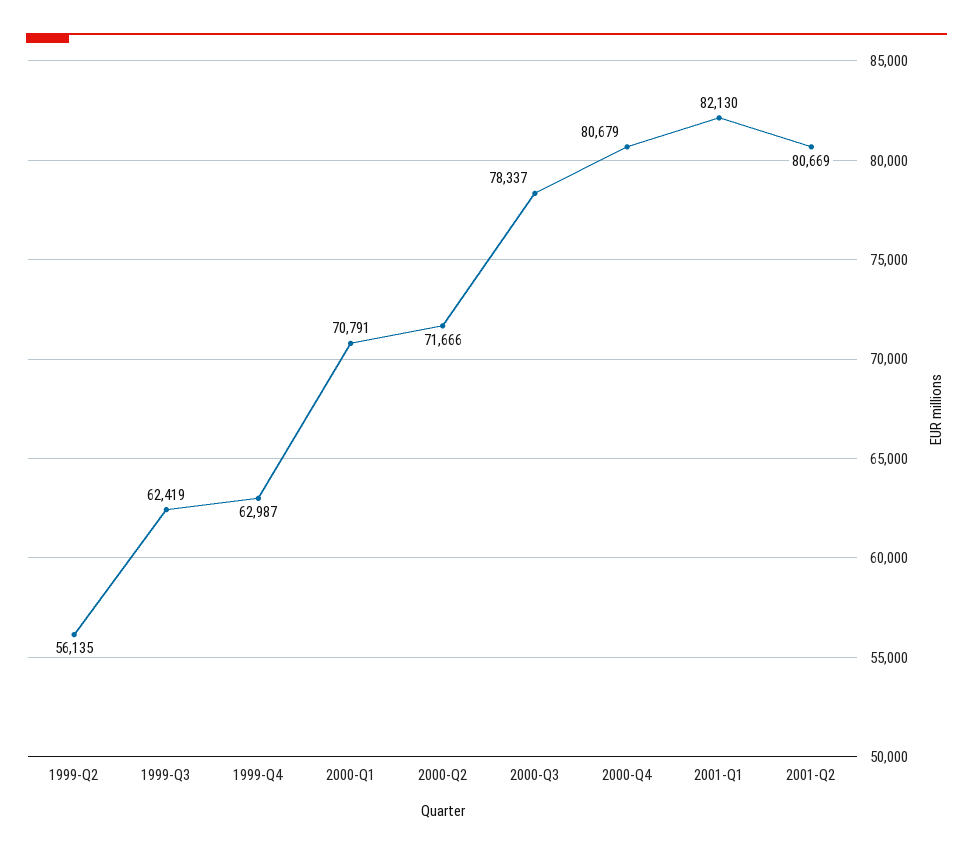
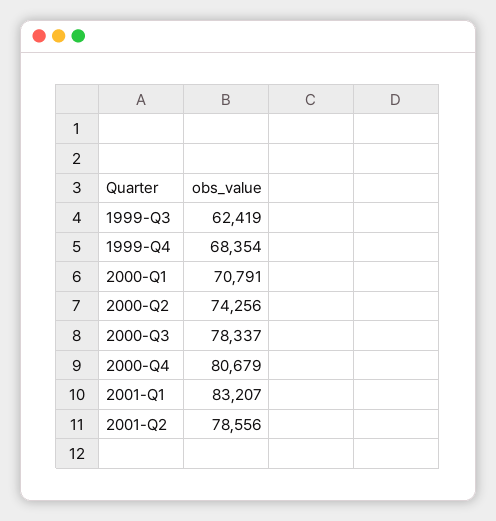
  {
-   "1999-Q2": 56135,
    "1999-Q3": 62419,
-   "1999-Q4": 62987,
+   "1999-Q4": 68354,
    "2000-Q1": 70791,
-   "2000-Q2": 71666,
+   "2000-Q2": 74256,
    "2000-Q3": 78337,
    "2000-Q4": 80679,
-   "2001-Q1": 82130,
+   "2001-Q1": 83207,
-   "2001-Q2": 80669
+   "2001-Q2": 78556
  }

